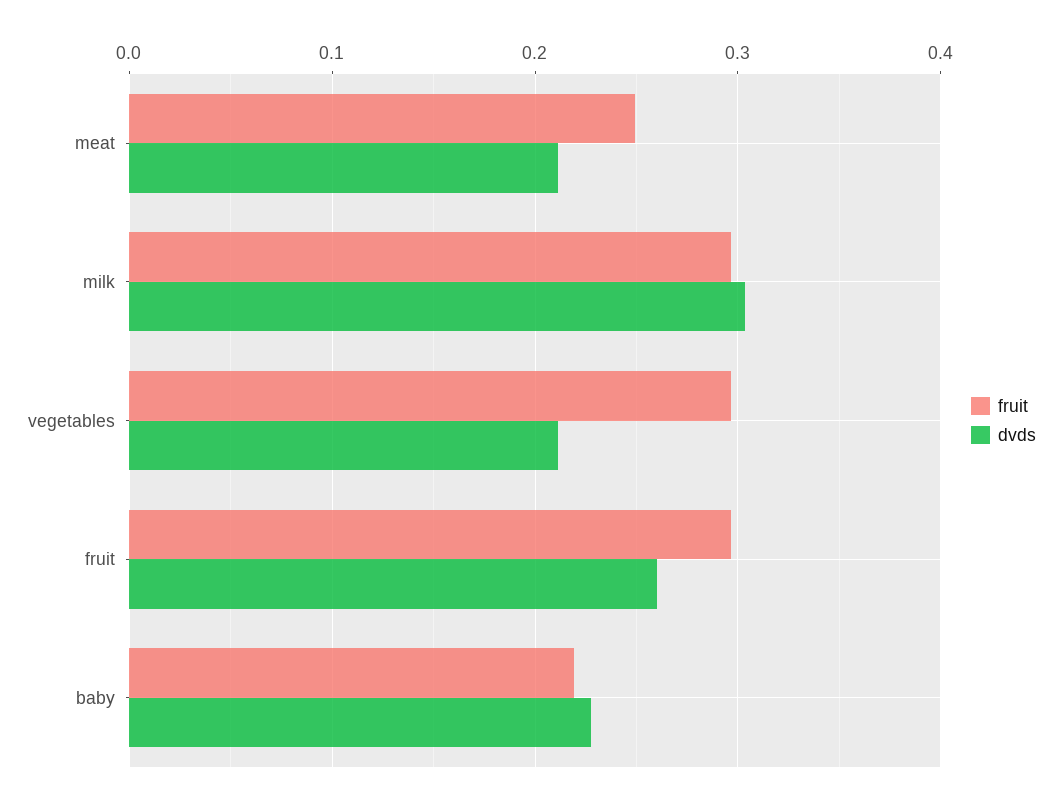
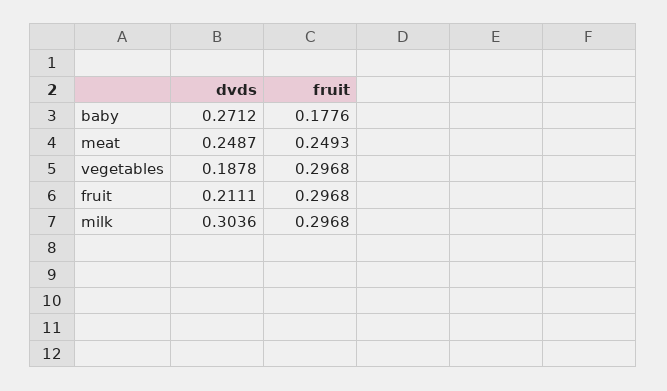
  {
    "fruit": {
      "meat": 0.2493,
      "milk": 0.2968,
      "vegetables": 0.2968,
      "fruit": 0.2968,
-     "baby": 0.22
+     "baby": 0.1776
    },
    "dvds": {
-     "meat": 0.21,
+     "meat": 0.2487,
      "milk": 0.3036,
-     "vegetables": 0.21,
+     "vegetables": 0.1878,
-     "fruit": 0.26,
+     "fruit": 0.2111,
-     "baby": 0.23
+     "baby": 0.2712
    }
  }

